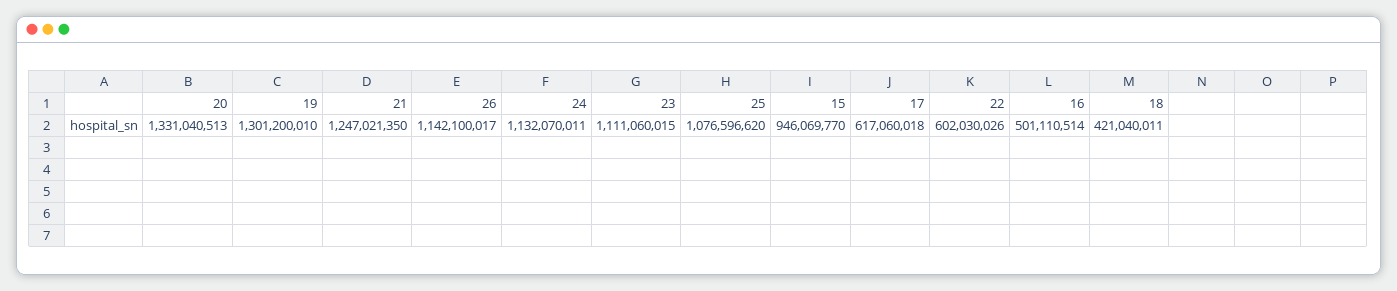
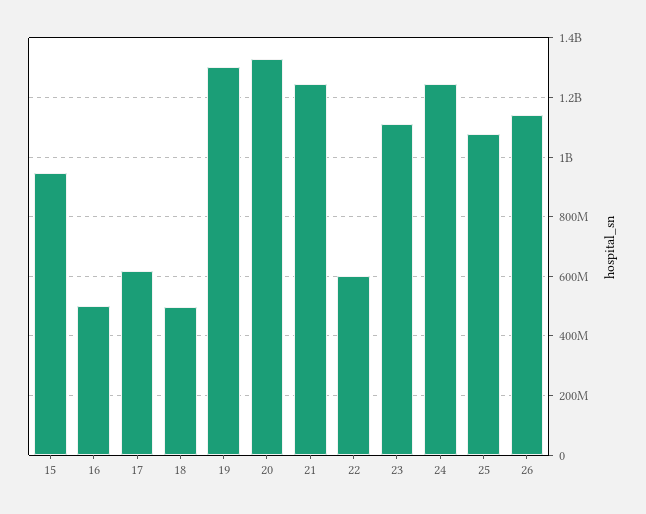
  {
    "20": 1331040513,
    "19": 1301200010,
    "21": 1247021350,
    "26": 1142100017,
-   "24": 1132070011,
+   "24": 1250000000,
    "23": 1111060015,
    "25": 1076596620,
    "15": 946069770,
    "17": 617060018,
    "22": 602030026,
    "16": 501110514,
-   "18": 421040011
+   "18": 500000000
  }

